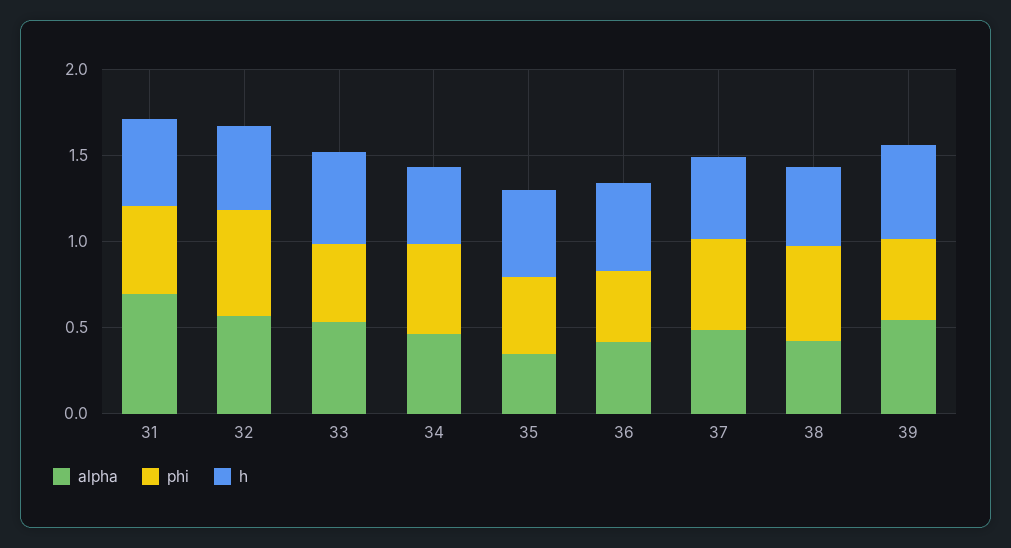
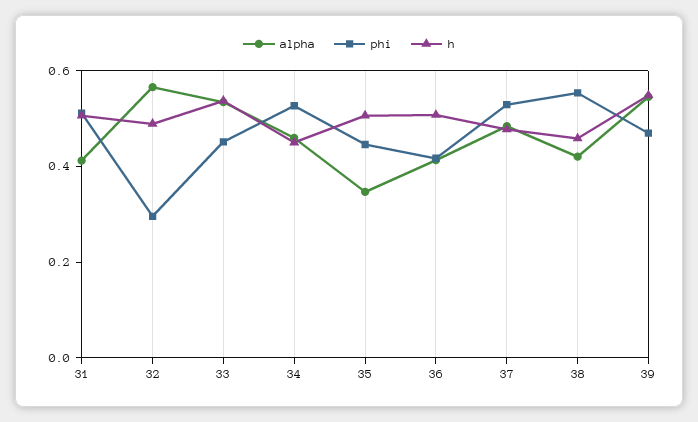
  {
    "alpha": {
-     "31": 0.7,
+     "31": 0.4,
      "32": 0.55,
      "33": 0.55,
      "34": 0.45,
      "35": 0.35,
      "36": 0.4,
      "37": 0.5,
      "38": 0.4,
      "39": 0.55
    },
    "phi": {
      "31": 0.5,
-     "32": 0.6,
+     "32": 0.3,
      "33": 0.45,
      "34": 0.55,
      "35": 0.45,
      "36": 0.4,
      "37": 0.55,
      "38": 0.55,
      "39": 0.45
    },
    "h": {
      "31": 0.5,
      "32": 0.5,
      "33": 0.55,
      "34": 0.45,
      "35": 0.5,
      "36": 0.5,
      "37": 0.5,
      "38": 0.45,
      "39": 0.55
    }
  }

